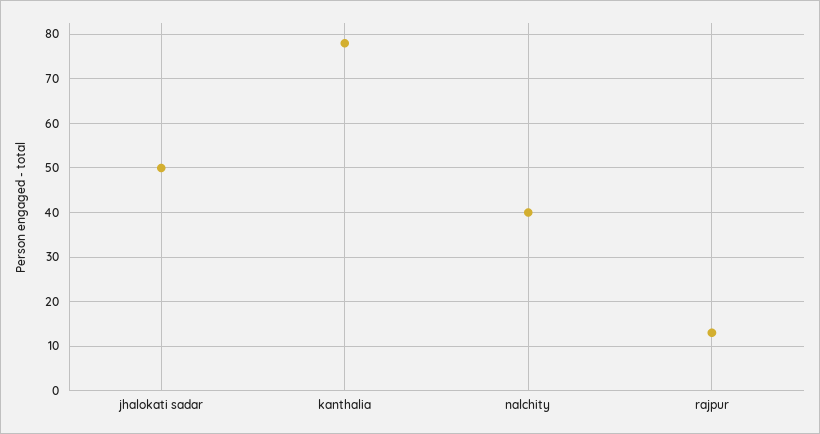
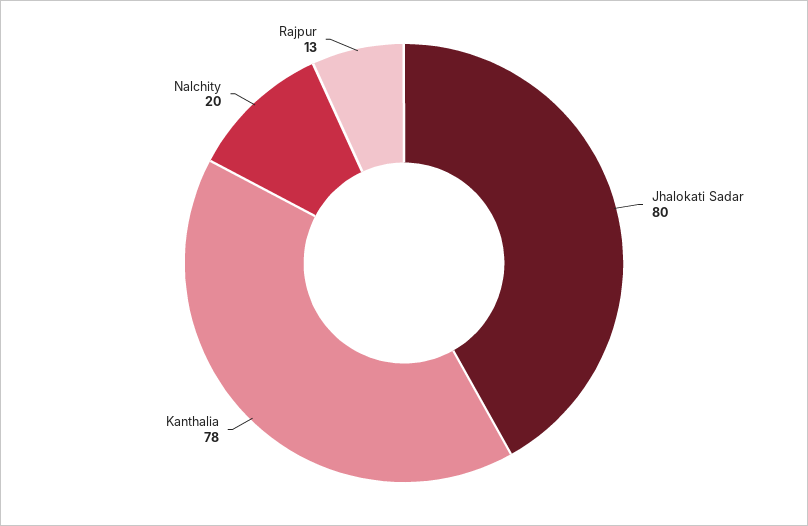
  {
-   "jhalokati sadar": 50,
+   "jhalokati sadar": 80,
    "kanthalia": 78,
-   "nalchity": 40,
+   "nalchity": 20,
    "rajpur": 13
  }

